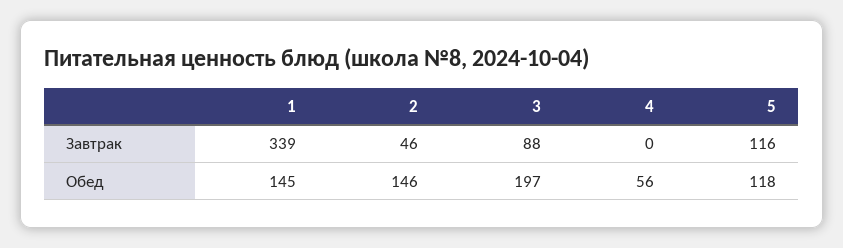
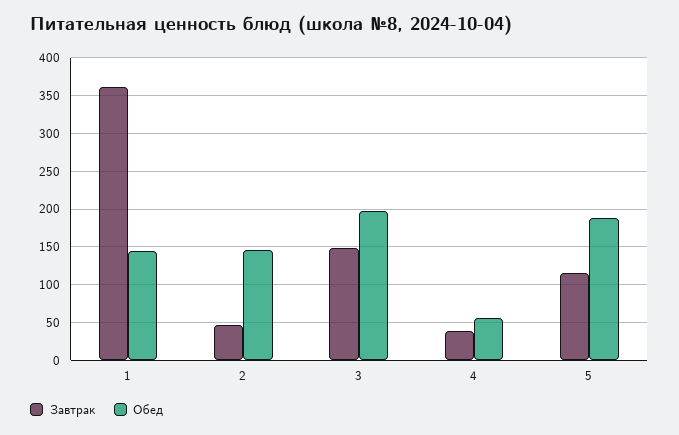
  {
    "Завтрак": {
-     "1": 339,
+     "1": 360,
      "2": 46,
-     "3": 88,
+     "3": 150,
-     "4": 0,
+     "4": 40,
      "5": 116
    },
    "Обед": {
      "1": 145,
      "2": 146,
      "3": 197,
      "4": 56,
-     "5": 118
+     "5": 190
    }
  }

